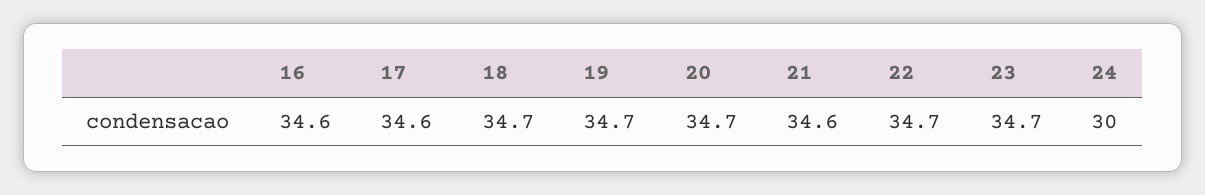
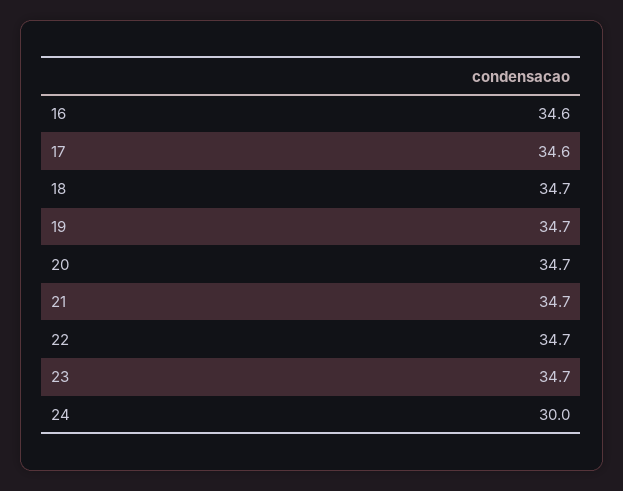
  {
    "16": 34.6,
    "17": 34.6,
    "18": 34.7,
    "19": 34.7,
    "20": 34.7,
-   "21": 34.6,
+   "21": 34.7,
    "22": 34.7,
    "23": 34.7,
    "24": 30
  }

